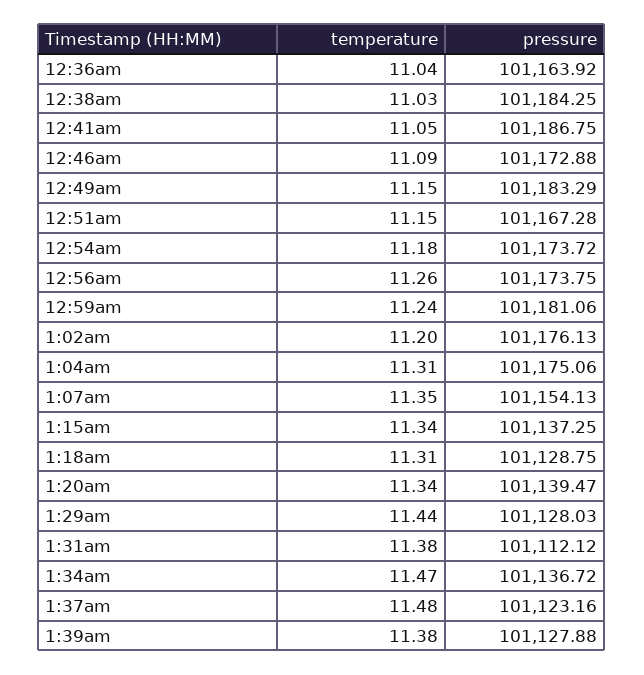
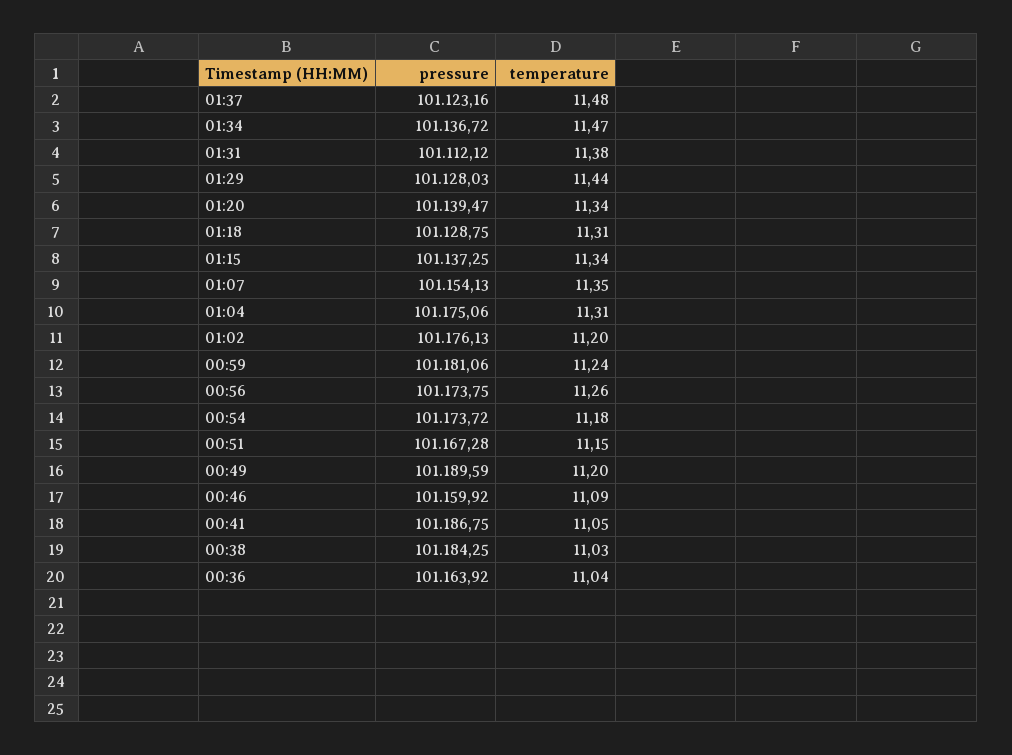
  {
    "temperature": {
      "12:36am": 11.04,
      "12:38am": 11.03,
      "12:41am": 11.05,
      "12:46am": 11.09,
-     "12:49am": 11.15,
+     "12:49am": 11.2,
      "12:51am": 11.15,
      "12:54am": 11.18,
      "12:56am": 11.26,
      "12:59am": 11.24,
      "1:02am": 11.2,
      "1:04am": 11.31,
      "1:07am": 11.35,
      "1:15am": 11.34,
      "1:18am": 11.31,
      "1:20am": 11.34,
      "1:29am": 11.44,
      "1:31am": 11.38,
      "1:34am": 11.47,
-     "1:37am": 11.48,
+     "1:37am": 11.48
-     "1:39am": 11.38
    },
    "pressure": {
      "12:36am": 101163.92,
      "12:38am": 101184.25,
      "12:41am": 101186.75,
-     "12:46am": 101172.88,
+     "12:46am": 101159.92,
-     "12:49am": 101183.29,
+     "12:49am": 101189.59,
      "12:51am": 101167.28,
      "12:54am": 101173.72,
      "12:56am": 101173.75,
      "12:59am": 101181.06,
      "1:02am": 101176.13,
      "1:04am": 101175.06,
      "1:07am": 101154.13,
      "1:15am": 101137.25,
      "1:18am": 101128.75,
      "1:20am": 101139.47,
      "1:29am": 101128.03,
      "1:31am": 101112.12,
      "1:34am": 101136.72,
-     "1:37am": 101123.16,
+     "1:37am": 101123.16
-     "1:39am": 101127.88
    }
  }

